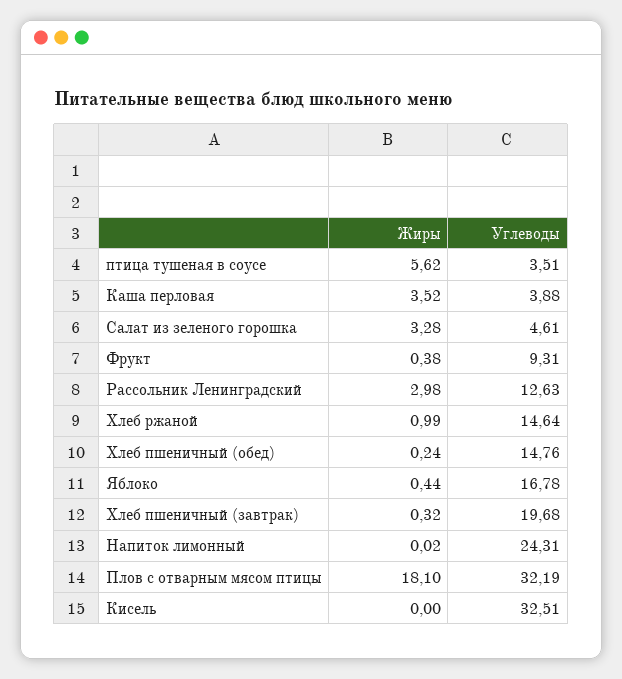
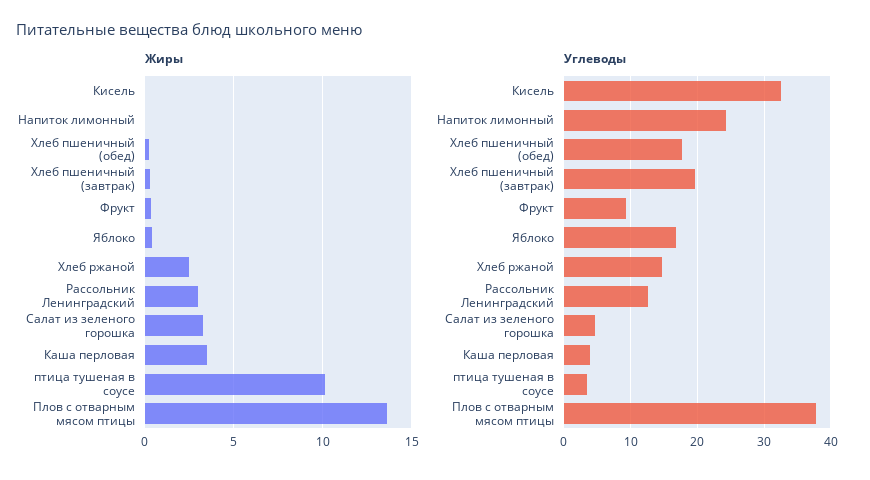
  {
    "Жиры": {
-     "птица тушеная в соусе": 5.62,
+     "птица тушеная в соусе": 10,
      "Каша перловая": 3.52,
      "Салат из зеленого горошка": 3.28,
      "Фрукт": 0.38,
      "Рассольник Ленинградский": 2.98,
-     "Хлеб ржаной": 0.99,
+     "Хлеб ржаной": 2.5,
      "Хлеб пшеничный (обед)": 0.24,
      "Яблоко": 0.44,
      "Хлеб пшеничный (завтрак)": 0.32,
      "Напиток лимонный": 0.02,
-     "Плов с отварным мясом птицы": 18.1,
+     "Плов с отварным мясом птицы": 13.5,
      "Кисель": 0
    },
    "Углеводы": {
      "птица тушеная в соусе": 3.51,
      "Каша перловая": 3.88,
      "Салат из зеленого горошка": 4.61,
      "Фрукт": 9.31,
      "Рассольник Ленинградский": 12.63,
      "Хлеб ржаной": 14.64,
-     "Хлеб пшеничный (обед)": 14.76,
+     "Хлеб пшеничный (обед)": 18,
      "Яблоко": 16.78,
      "Хлеб пшеничный (завтрак)": 19.68,
      "Напиток лимонный": 24.31,
-     "Плов с отварным мясом птицы": 32.19,
+     "Плов с отварным мясом птицы": 38,
      "Кисель": 32.51
    }
  }

